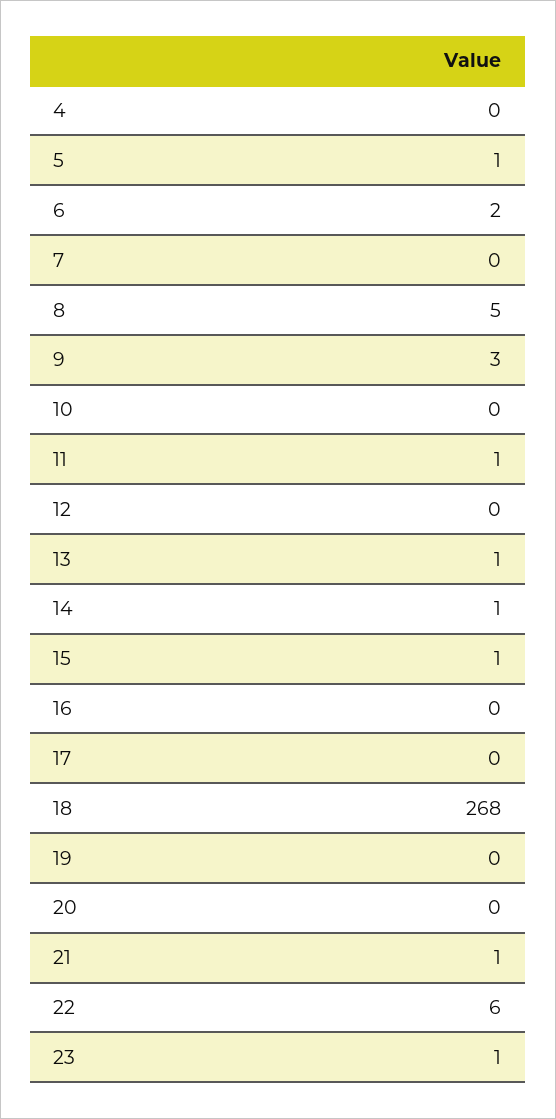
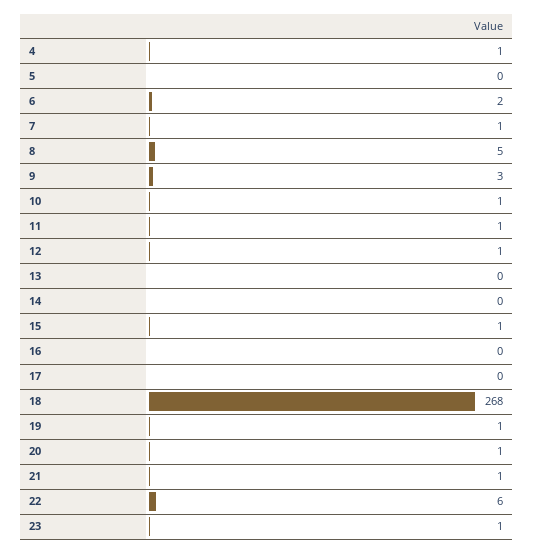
  {
-   "4": 0,
+   "4": 1,
-   "5": 1,
+   "5": 0,
    "6": 2,
-   "7": 0,
+   "7": 1,
    "8": 5,
    "9": 3,
-   "10": 0,
+   "10": 1,
    "11": 1,
-   "12": 0,
+   "12": 1,
-   "13": 1,
+   "13": 0,
-   "14": 1,
+   "14": 0,
    "15": 1,
    "16": 0,
    "17": 0,
    "18": 268,
-   "19": 0,
+   "19": 1,
-   "20": 0,
+   "20": 1,
    "21": 1,
    "22": 6,
    "23": 1
  }

